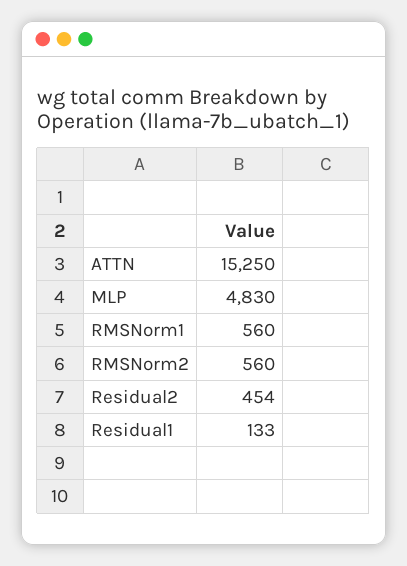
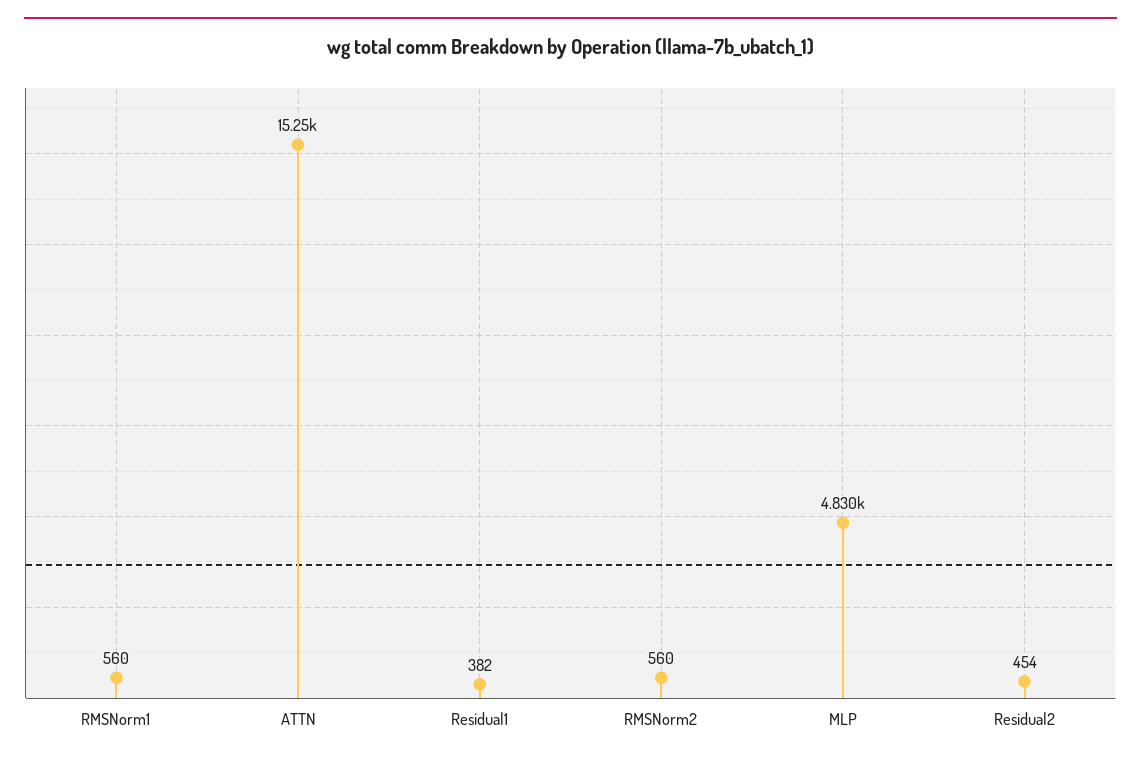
  {
    "ATTN": 15250,
    "MLP": 4830,
    "RMSNorm1": 560,
    "RMSNorm2": 560,
    "Residual2": 454,
-   "Residual1": 133
+   "Residual1": 382
  }

